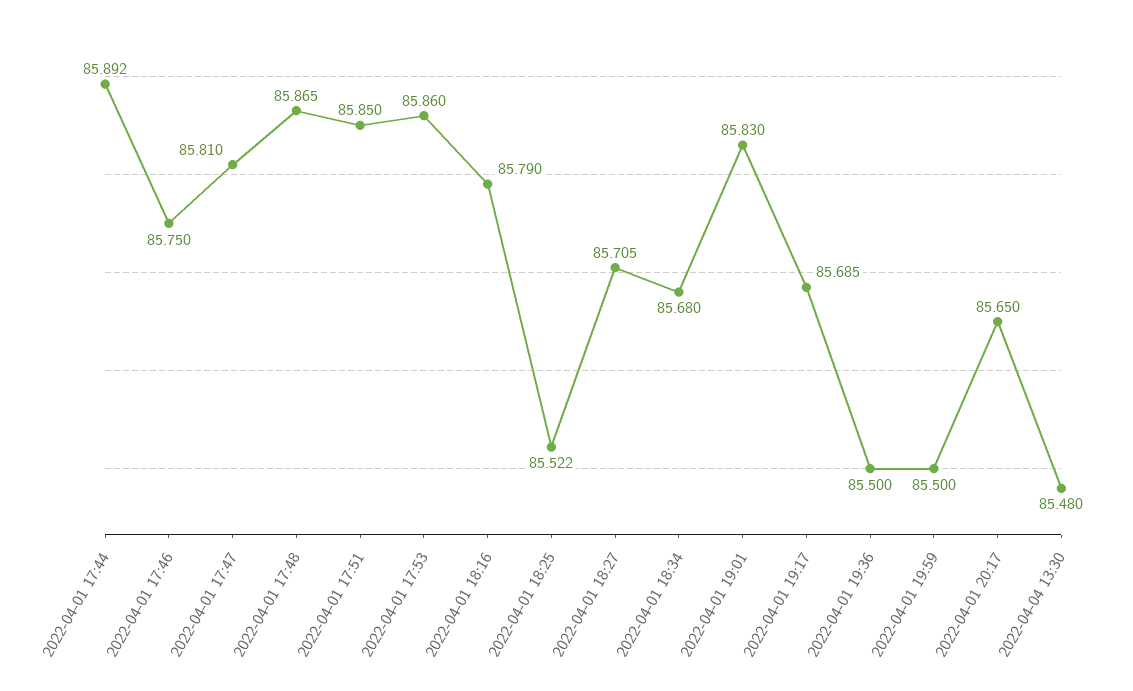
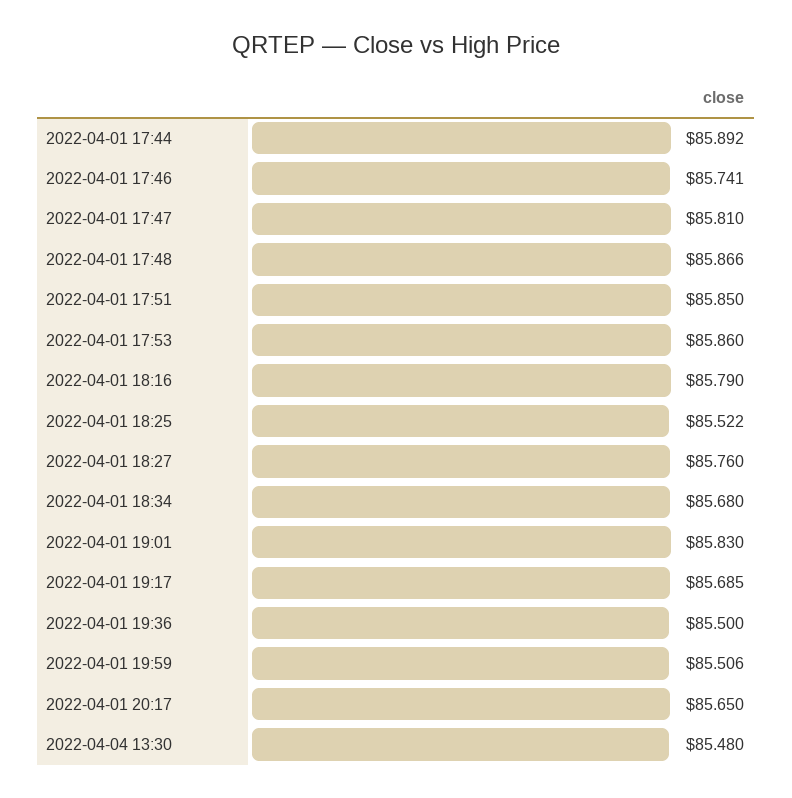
  {
    "2022-04-01 17:44": 85.892,
-   "2022-04-01 17:46": 85.75,
+   "2022-04-01 17:46": 85.741,
    "2022-04-01 17:47": 85.81,
-   "2022-04-01 17:48": 85.865,
+   "2022-04-01 17:48": 85.866,
    "2022-04-01 17:51": 85.85,
    "2022-04-01 17:53": 85.86,
    "2022-04-01 18:16": 85.79,
    "2022-04-01 18:25": 85.522,
-   "2022-04-01 18:27": 85.705,
+   "2022-04-01 18:27": 85.76,
    "2022-04-01 18:34": 85.68,
    "2022-04-01 19:01": 85.83,
    "2022-04-01 19:17": 85.685,
    "2022-04-01 19:36": 85.5,
-   "2022-04-01 19:59": 85.5,
+   "2022-04-01 19:59": 85.506,
    "2022-04-01 20:17": 85.65,
    "2022-04-04 13:30": 85.48
  }

